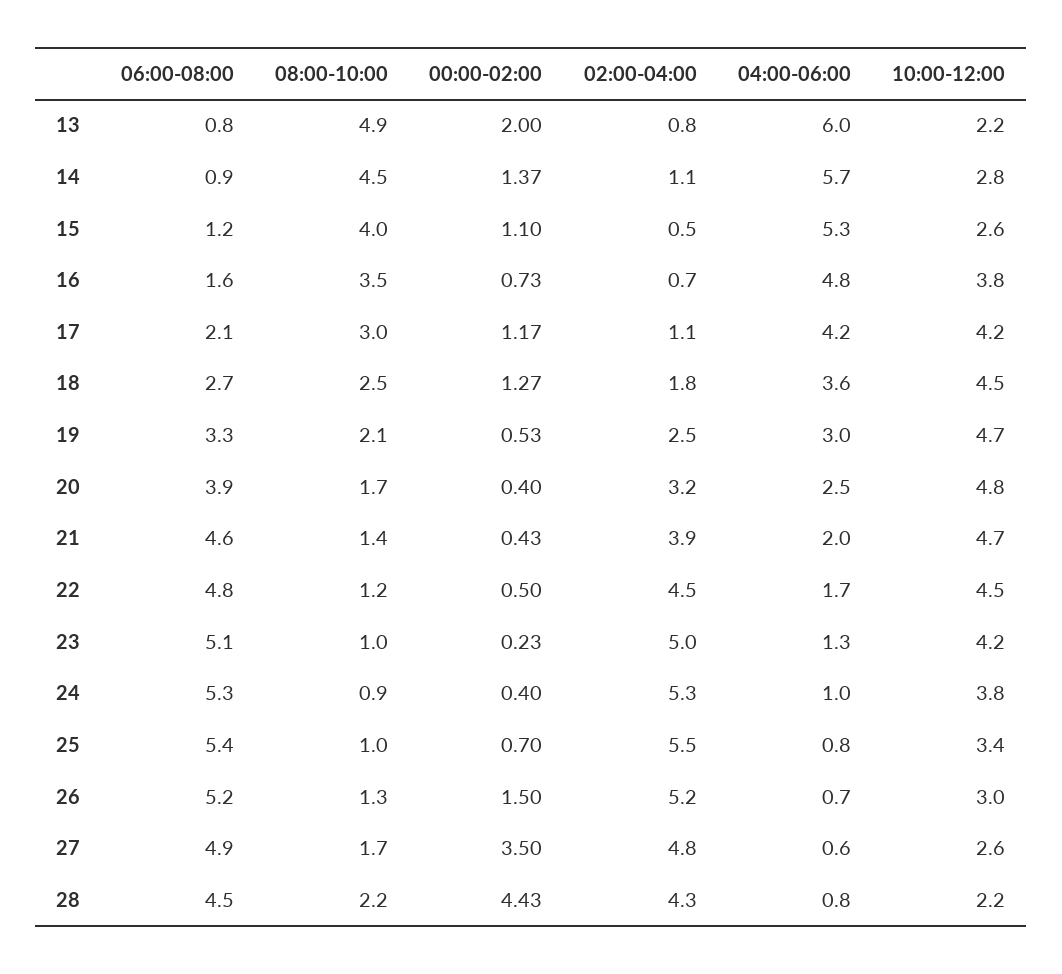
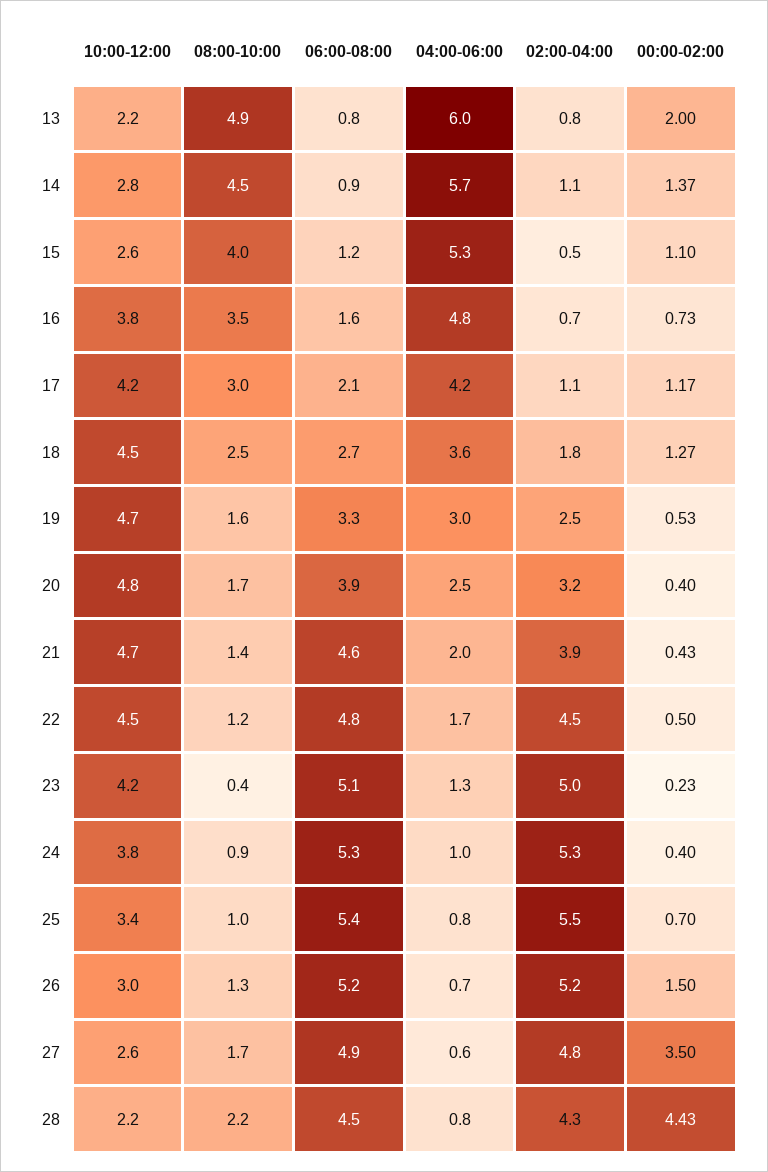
  {
    "06:00-08:00": {
      "13": 0.8,
      "14": 0.9,
      "15": 1.2,
      "16": 1.6,
      "17": 2.1,
      "18": 2.7,
      "19": 3.3,
      "20": 3.9,
      "21": 4.6,
      "22": 4.8,
      "23": 5.1,
      "24": 5.3,
      "25": 5.4,
      "26": 5.2,
      "27": 4.9,
      "28": 4.5
    },
    "08:00-10:00": {
      "13": 4.9,
      "14": 4.5,
      "15": 4,
      "16": 3.5,
      "17": 3,
      "18": 2.5,
-     "19": 2.1,
+     "19": 1.6,
      "20": 1.7,
      "21": 1.4,
      "22": 1.2,
-     "23": 1,
+     "23": 0.4,
      "24": 0.9,
      "25": 1,
      "26": 1.3,
      "27": 1.7,
      "28": 2.2
    },
    "00:00-02:00": {
      "13": 2,
      "14": 1.37,
      "15": 1.1,
      "16": 0.73,
      "17": 1.17,
      "18": 1.27,
      "19": 0.53,
      "20": 0.4,
      "21": 0.43,
      "22": 0.5,
      "23": 0.23,
      "24": 0.4,
      "25": 0.7,
      "26": 1.5,
      "27": 3.5,
      "28": 4.43
    },
    "02:00-04:00": {
      "13": 0.8,
      "14": 1.1,
      "15": 0.5,
      "16": 0.7,
      "17": 1.1,
      "18": 1.8,
      "19": 2.5,
      "20": 3.2,
      "21": 3.9,
      "22": 4.5,
      "23": 5,
      "24": 5.3,
      "25": 5.5,
      "26": 5.2,
      "27": 4.8,
      "28": 4.3
    },
    "04:00-06:00": {
      "13": 6,
      "14": 5.7,
      "15": 5.3,
      "16": 4.8,
      "17": 4.2,
      "18": 3.6,
      "19": 3,
      "20": 2.5,
      "21": 2,
      "22": 1.7,
      "23": 1.3,
      "24": 1,
      "25": 0.8,
      "26": 0.7,
      "27": 0.6,
      "28": 0.8
    },
    "10:00-12:00": {
      "13": 2.2,
      "14": 2.8,
      "15": 2.6,
      "16": 3.8,
      "17": 4.2,
      "18": 4.5,
      "19": 4.7,
      "20": 4.8,
      "21": 4.7,
      "22": 4.5,
      "23": 4.2,
      "24": 3.8,
      "25": 3.4,
      "26": 3,
      "27": 2.6,
      "28": 2.2
    }
  }

